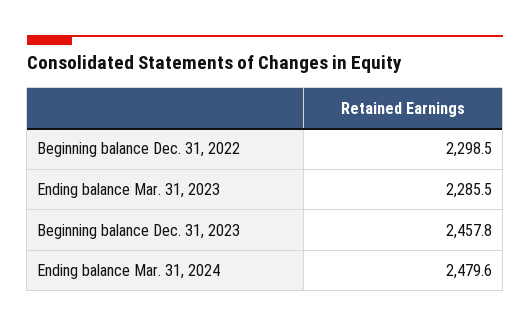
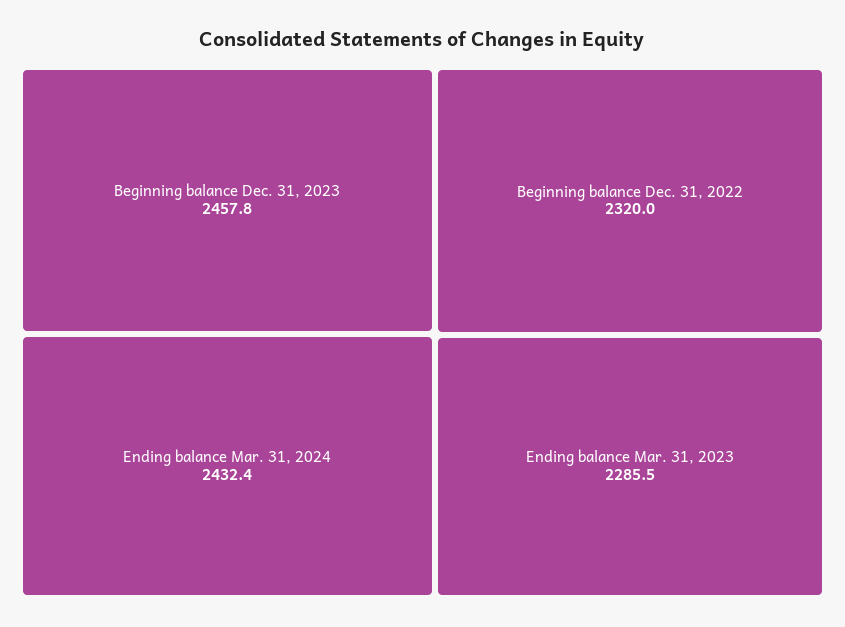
  {
-   "Beginning balance Dec. 31, 2022": 2298.5,
+   "Beginning balance Dec. 31, 2022": 2320,
    "Ending balance Mar. 31, 2023": 2285.5,
    "Beginning balance Dec. 31, 2023": 2457.8,
-   "Ending balance Mar. 31, 2024": 2479.6
+   "Ending balance Mar. 31, 2024": 2432.4
  }

